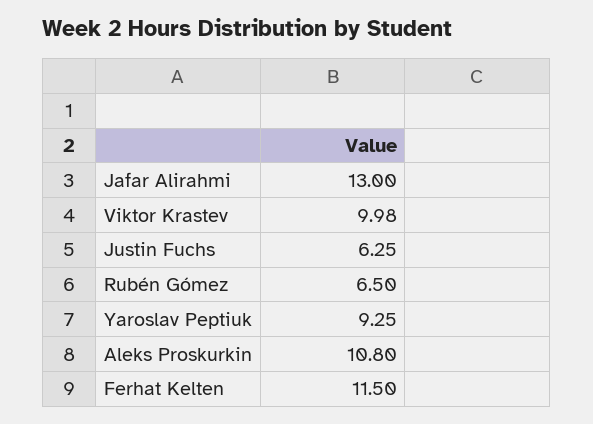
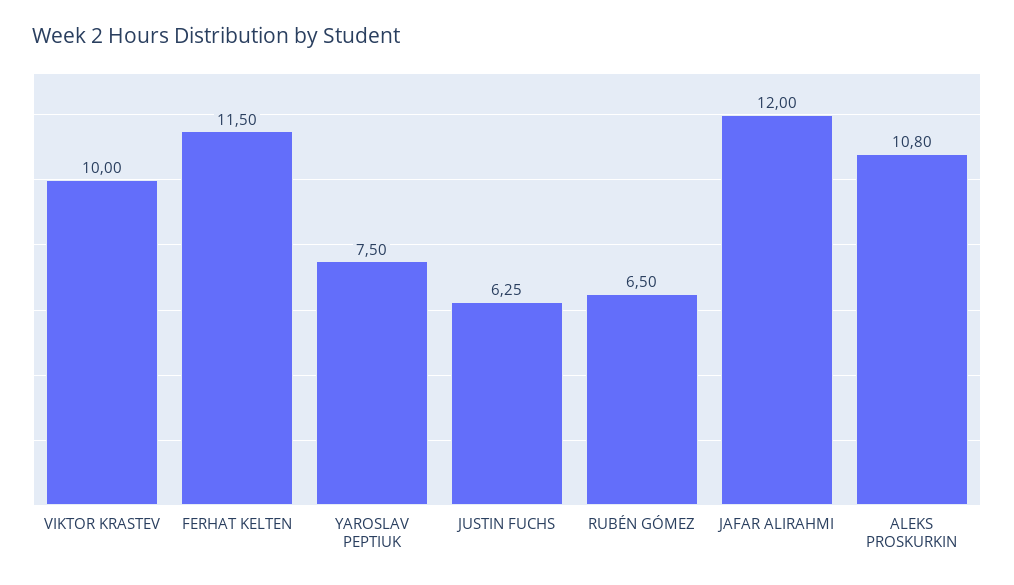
  {
-   "Jafar Alirahmi": 13,
+   "Jafar Alirahmi": 12,
-   "Viktor Krastev": 9.98,
+   "Viktor Krastev": 10,
    "Justin Fuchs": 6.25,
    "Rubén Gómez": 6.5,
-   "Yaroslav Peptiuk": 9.25,
+   "Yaroslav Peptiuk": 7.5,
    "Aleks Proskurkin": 10.8,
    "Ferhat Kelten": 11.5
  }

